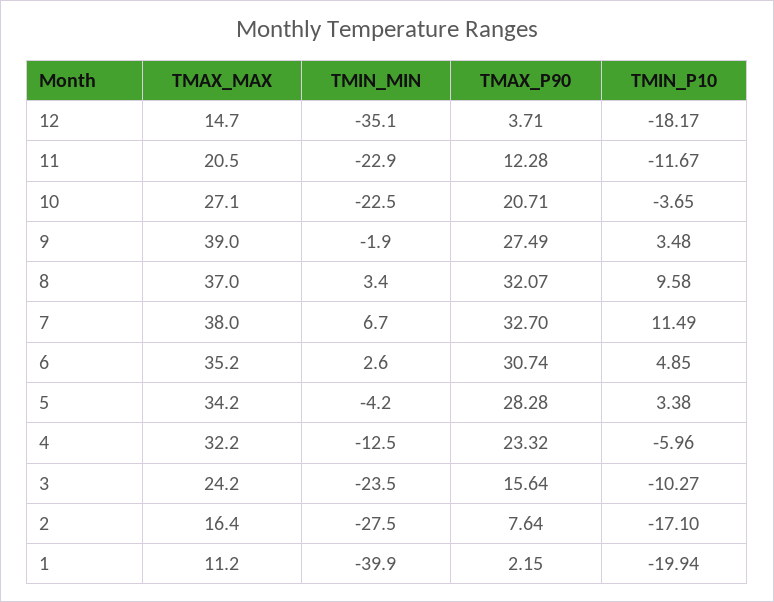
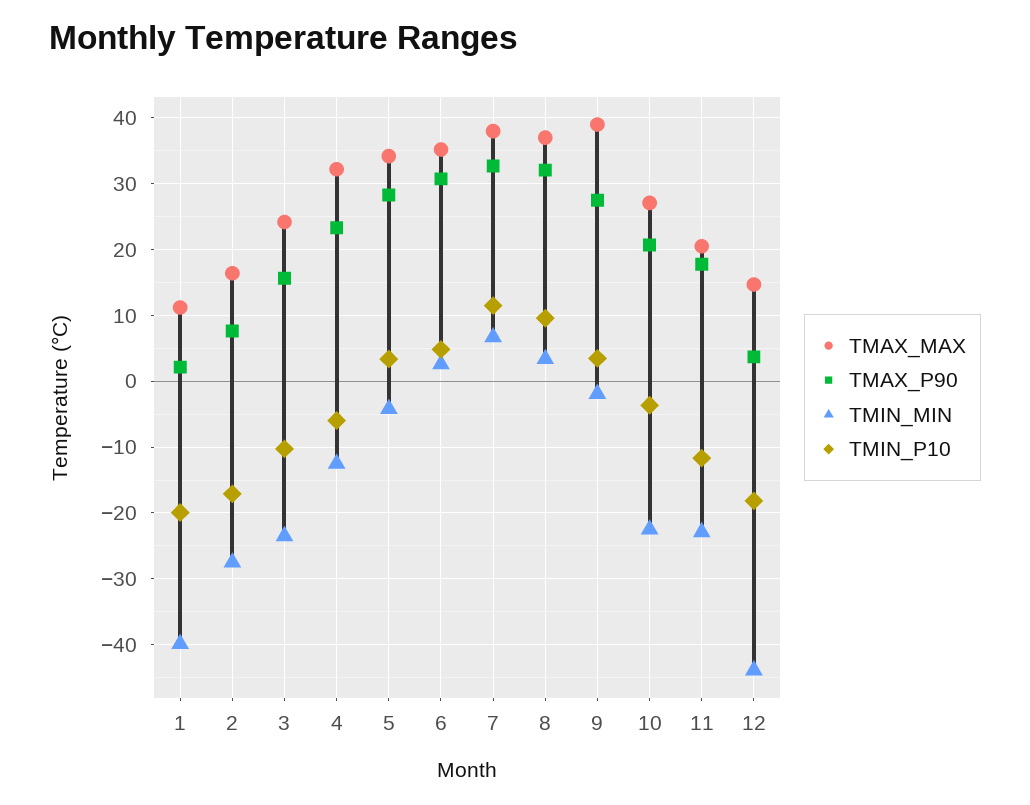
  {
    "TMAX_MAX": {
      "12": 14.7,
      "11": 20.5,
      "10": 27.1,
      "9": 39,
      "8": 37,
      "7": 38,
      "6": 35.2,
      "5": 34.2,
      "4": 32.2,
      "3": 24.2,
      "2": 16.4,
      "1": 11.2
    },
    "TMIN_MIN": {
-     "12": -35.1,
+     "12": -44,
      "11": -22.9,
      "10": -22.5,
      "9": -1.9,
      "8": 3.4,
      "7": 6.7,
      "6": 2.6,
      "5": -4.2,
      "4": -12.5,
      "3": -23.5,
      "2": -27.5,
      "1": -39.9
    },
    "TMAX_P90": {
      "12": 3.71,
-     "11": 12.28,
+     "11": 18,
      "10": 20.71,
      "9": 27.49,
      "8": 32.07,
      "7": 32.7,
      "6": 30.74,
      "5": 28.28,
      "4": 23.32,
      "3": 15.64,
      "2": 7.64,
      "1": 2.15
    },
    "TMIN_P10": {
      "12": -18.17,
      "11": -11.67,
      "10": -3.65,
      "9": 3.48,
      "8": 9.58,
      "7": 11.49,
      "6": 4.85,
      "5": 3.38,
      "4": -5.96,
      "3": -10.27,
      "2": -17.1,
      "1": -19.94
    }
  }

